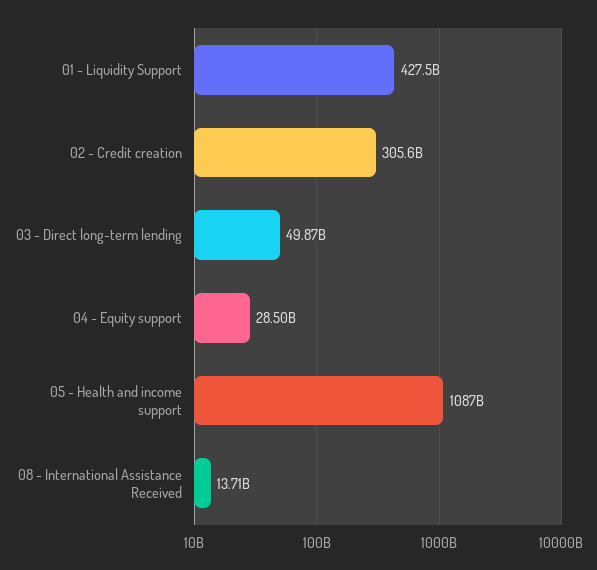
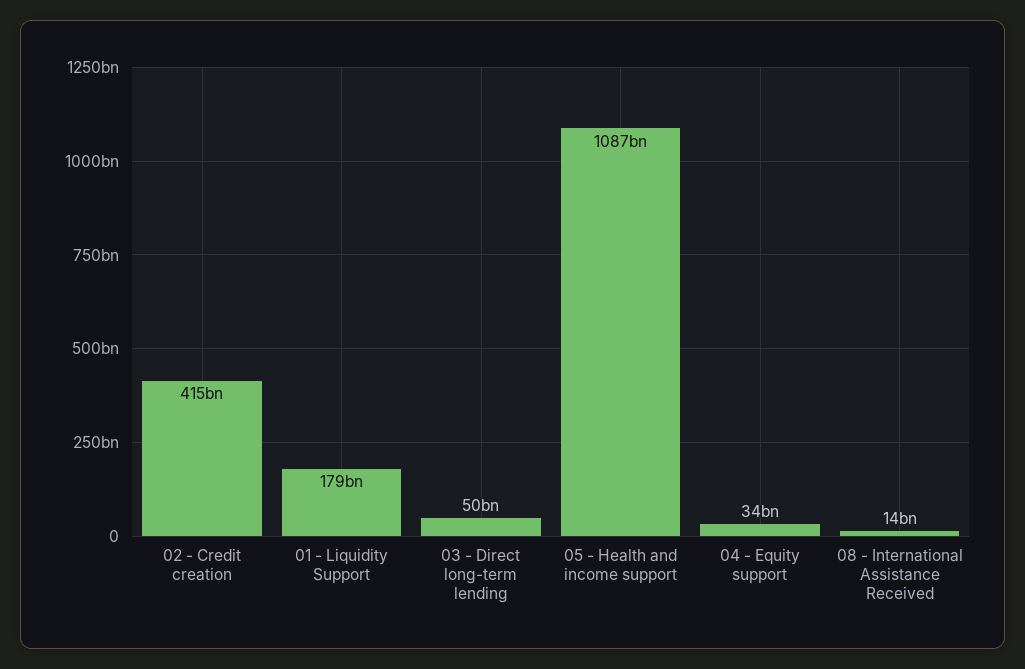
  {
-   "01 - Liquidity Support": 427500000000,
+   "01 - Liquidity Support": 179000000000,
-   "02 - Credit creation": 305600000000,
+   "02 - Credit creation": 415000000000,
    "03 - Direct long-term lending": 49870000000,
-   "04 - Equity support": 28500000000,
+   "04 - Equity support": 34000000000,
    "05 - Health and income support": 1087000000000,
    "08 - International Assistance Received": 13710000000
  }

